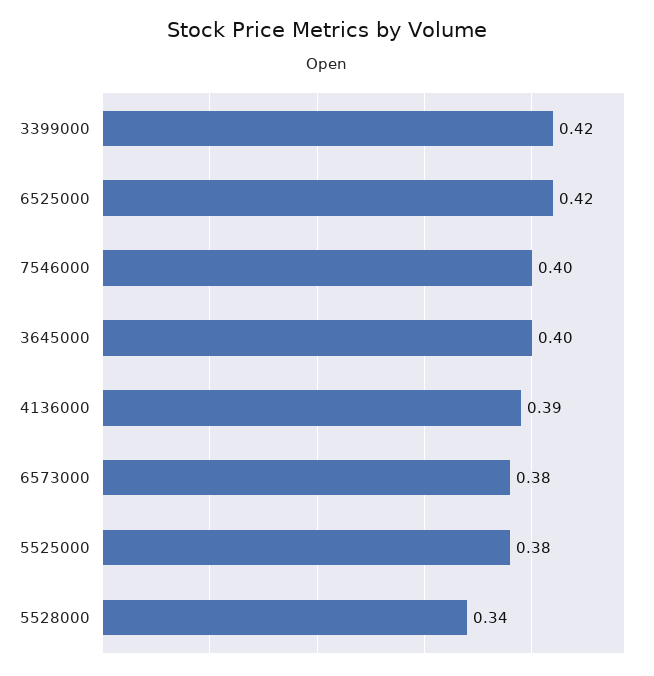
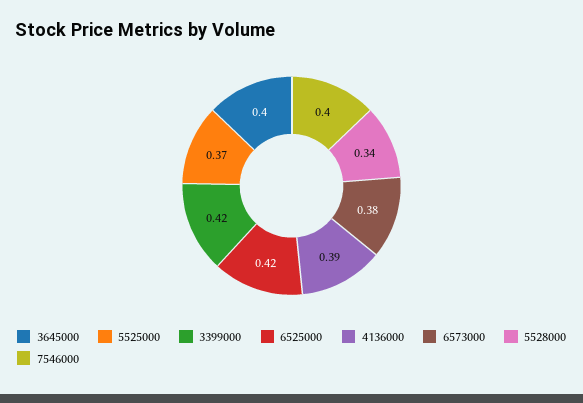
  {
    "3399000": 0.42,
    "6525000": 0.42,
    "7546000": 0.4,
    "3645000": 0.4,
    "4136000": 0.39,
    "6573000": 0.38,
-   "5525000": 0.38,
+   "5525000": 0.37,
    "5528000": 0.34
  }

